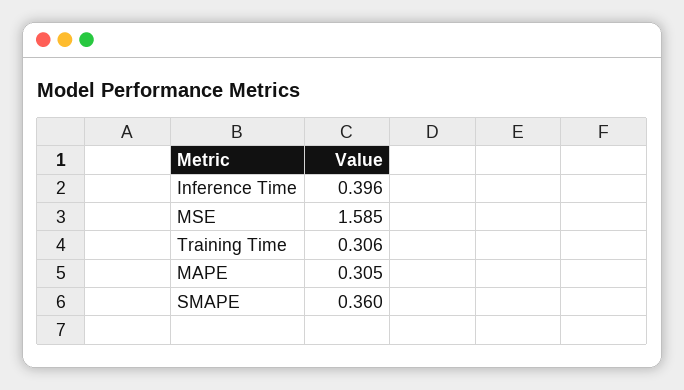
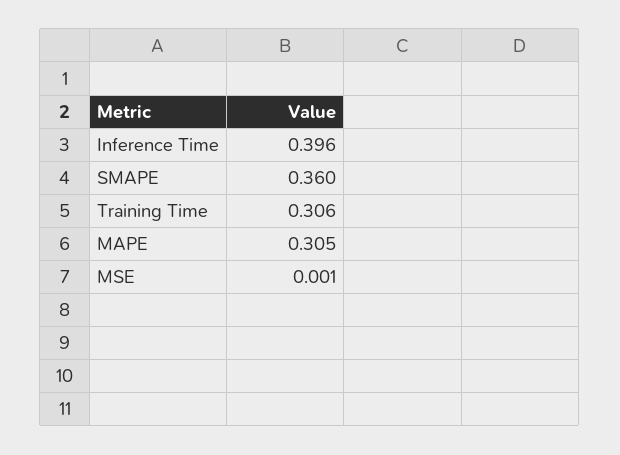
  {
    "Inference Time": 0.396,
-   "MSE": 1.585,
+   "MSE": 0.001,
    "Training Time": 0.306,
    "MAPE": 0.305,
    "SMAPE": 0.36
  }

